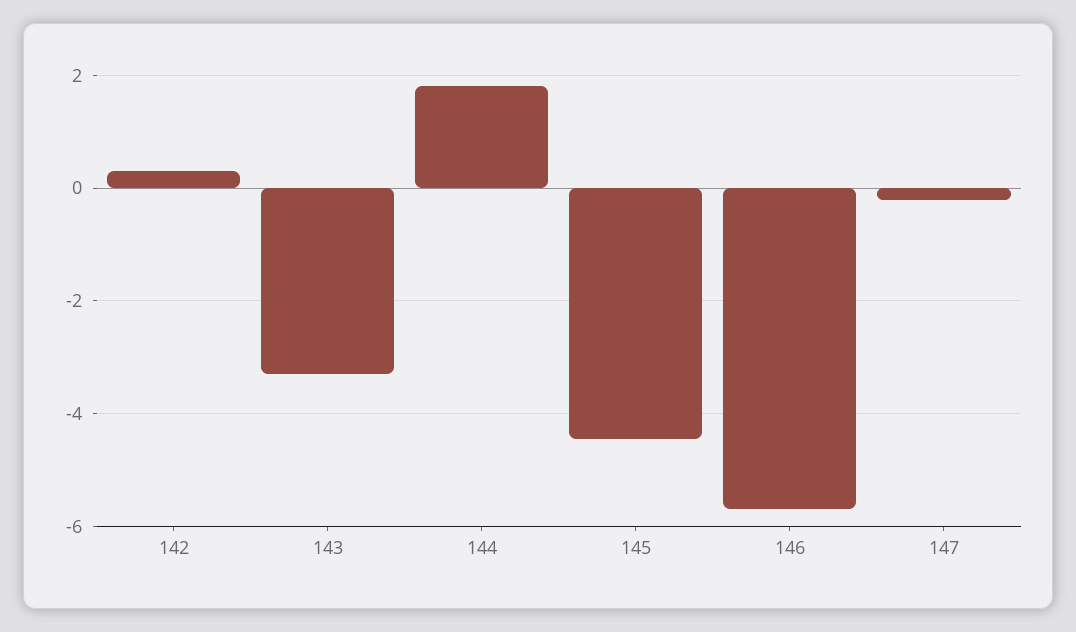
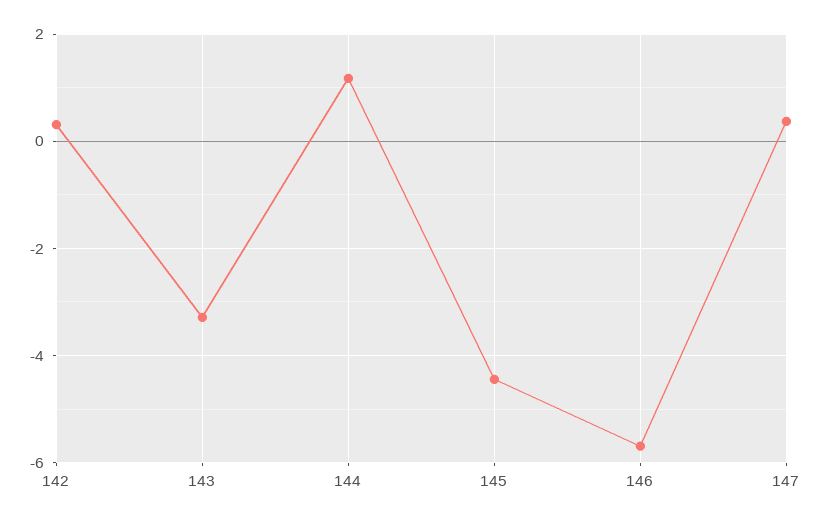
  {
    "142": 0.4,
    "143": -3.2,
-   "144": 1.8,
+   "144": 1.2,
    "145": -4.4,
    "146": -5.6,
-   "147": -0.2
+   "147": 0.4
  }

